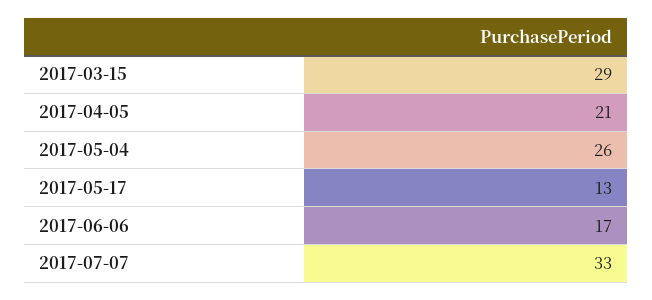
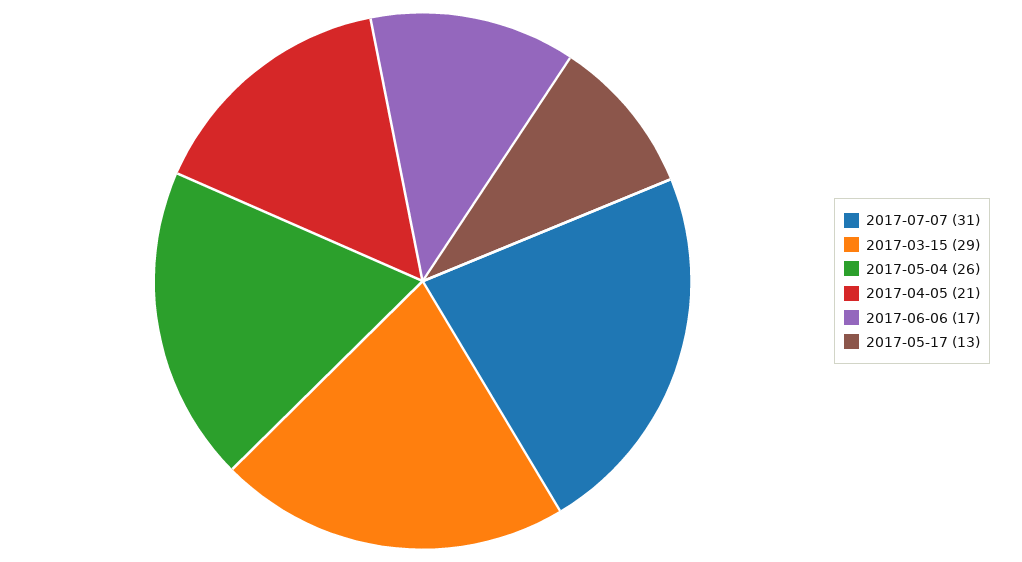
  {
    "2017-03-15": 29,
    "2017-04-05": 21,
    "2017-05-04": 26,
    "2017-05-17": 13,
    "2017-06-06": 17,
-   "2017-07-07": 33
+   "2017-07-07": 31
  }

